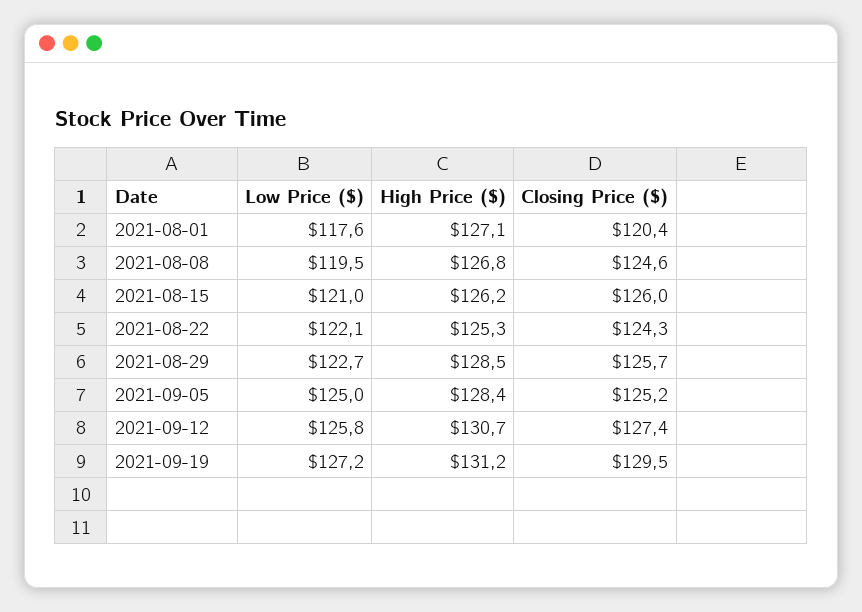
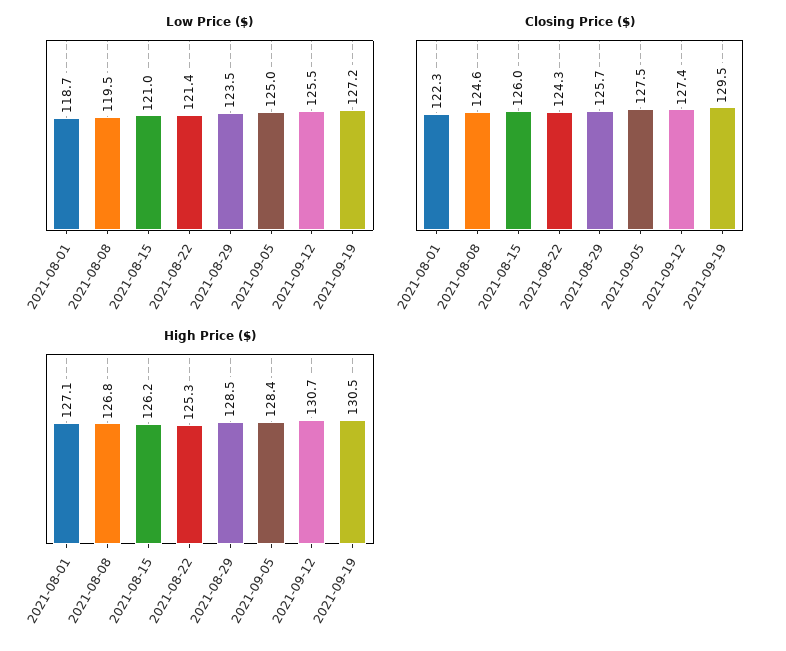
  {
    "Low Price ($)": {
-     "2021-08-01": 117.6,
+     "2021-08-01": 118.7,
      "2021-08-08": 119.5,
      "2021-08-15": 121,
-     "2021-08-22": 122.1,
+     "2021-08-22": 121.4,
-     "2021-08-29": 122.7,
+     "2021-08-29": 123.5,
      "2021-09-05": 125,
-     "2021-09-12": 125.8,
+     "2021-09-12": 125.5,
      "2021-09-19": 127.2
    },
    "High Price ($)": {
      "2021-08-01": 127.1,
      "2021-08-08": 126.8,
      "2021-08-15": 126.2,
      "2021-08-22": 125.3,
      "2021-08-29": 128.5,
      "2021-09-05": 128.4,
      "2021-09-12": 130.7,
-     "2021-09-19": 131.2
+     "2021-09-19": 130.5
    },
    "Closing Price ($)": {
-     "2021-08-01": 120.4,
+     "2021-08-01": 122.3,
      "2021-08-08": 124.6,
      "2021-08-15": 126,
      "2021-08-22": 124.3,
      "2021-08-29": 125.7,
-     "2021-09-05": 125.2,
+     "2021-09-05": 127.5,
      "2021-09-12": 127.4,
      "2021-09-19": 129.5
    }
  }

